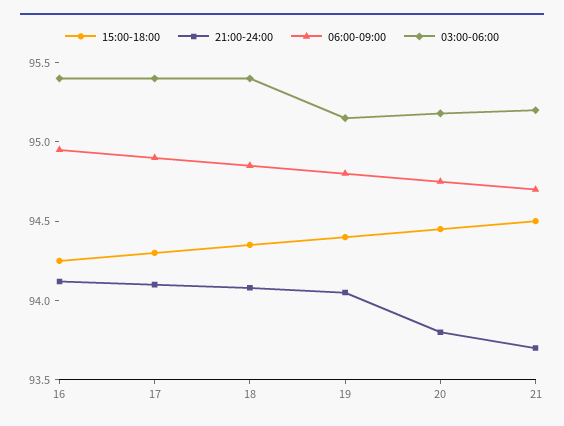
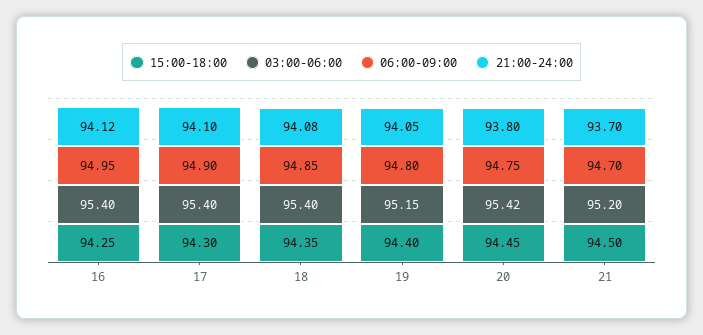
  {
    "15:00-18:00": {
      "16": 94.25,
      "17": 94.3,
      "18": 94.35,
      "19": 94.4,
      "20": 94.45,
      "21": 94.5
    },
    "21:00-24:00": {
      "16": 94.12,
      "17": 94.1,
      "18": 94.08,
      "19": 94.05,
      "20": 93.8,
      "21": 93.7
    },
    "06:00-09:00": {
      "16": 94.95,
      "17": 94.9,
      "18": 94.85,
      "19": 94.8,
      "20": 94.75,
      "21": 94.7
    },
    "03:00-06:00": {
      "16": 95.4,
      "17": 95.4,
      "18": 95.4,
      "19": 95.15,
-     "20": 95.2,
+     "20": 95.42,
      "21": 95.2
    }
  }

